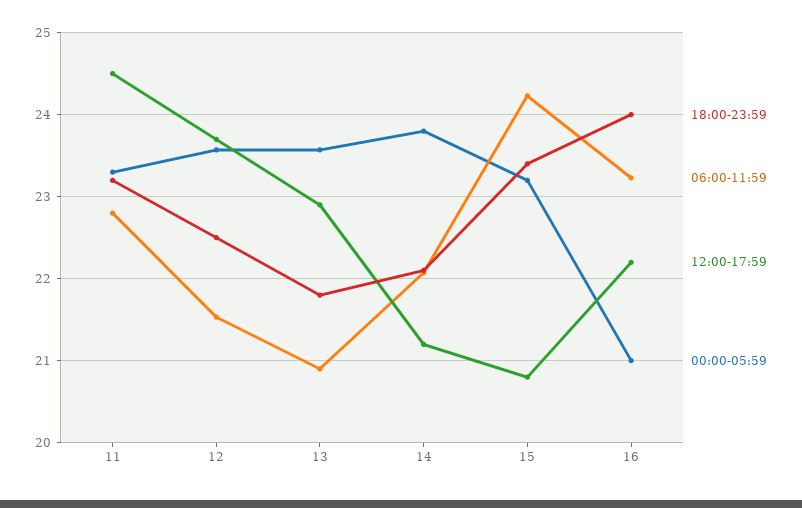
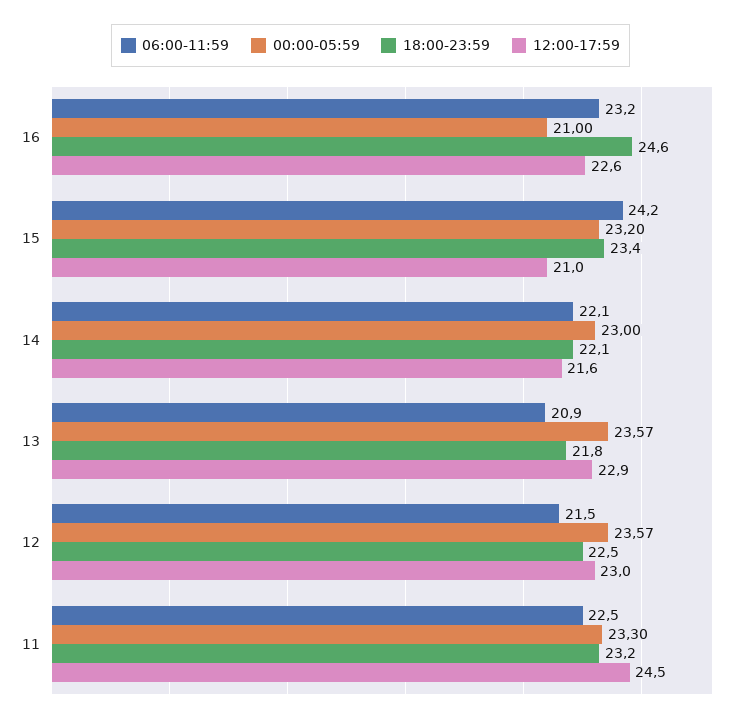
  {
    "18:00-23:59": {
      "11": 23.2,
      "12": 22.5,
      "13": 21.8,
      "14": 22.1,
      "15": 23.4,
-     "16": 24
+     "16": 24.6
    },
    "06:00-11:59": {
-     "11": 22.8,
+     "11": 22.5,
      "12": 21.5,
      "13": 20.9,
      "14": 22.1,
      "15": 24.2,
      "16": 23.2
    },
    "12:00-17:59": {
      "11": 24.5,
-     "12": 23.7,
+     "12": 23,
      "13": 22.9,
-     "14": 21.2,
+     "14": 21.6,
-     "15": 20.8,
+     "15": 21,
-     "16": 22.2
+     "16": 22.6
    },
    "00:00-05:59": {
      "11": 23.3,
      "12": 23.57,
      "13": 23.57,
-     "14": 23.8,
+     "14": 23,
      "15": 23.2,
      "16": 21
    }
  }

